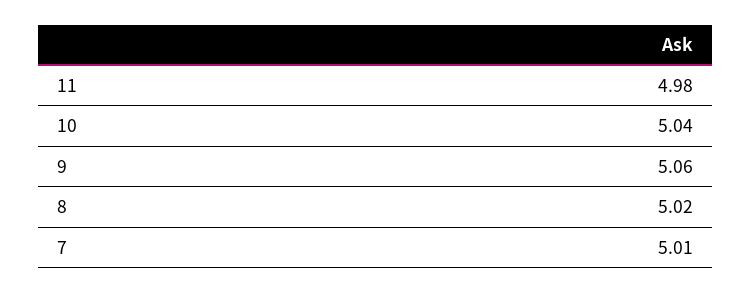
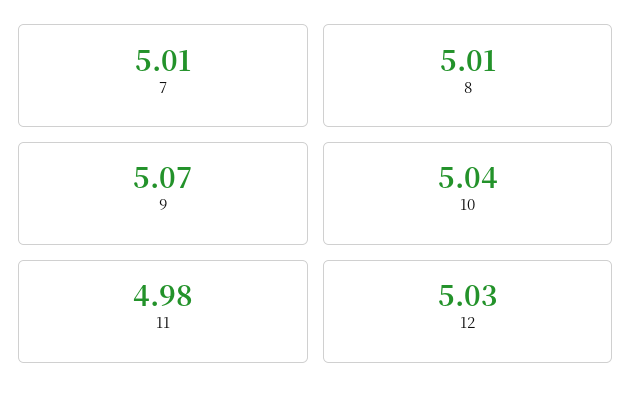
  {
    "11": 4.98,
    "10": 5.04,
-   "9": 5.06,
+   "9": 5.07,
-   "8": 5.02,
+   "8": 5.01,
-   "7": 5.01
+   "7": 5.01,
+   "12": 5.03
  }

